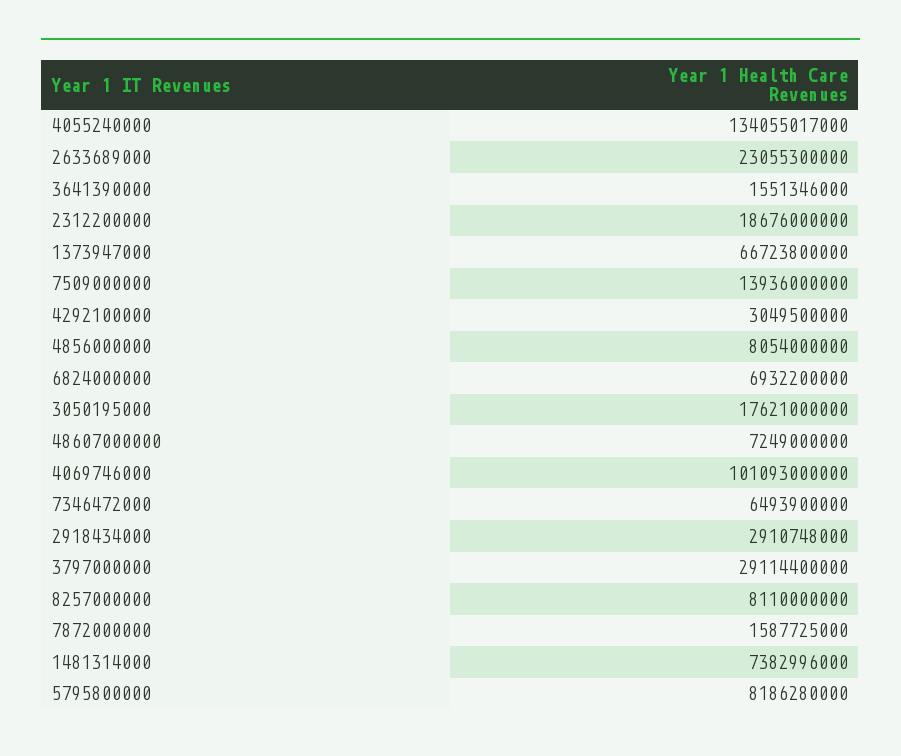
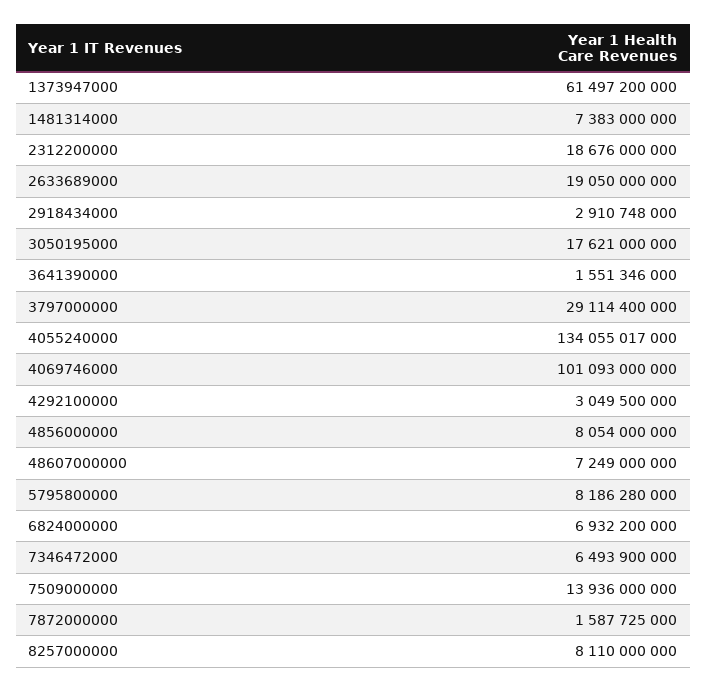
  {
    "4055240000": 134055017000,
-   "2633689000": 23055300000,
+   "2633689000": 19050000000,
    "3641390000": 1551346000,
    "2312200000": 18676000000,
-   "1373947000": 66723800000,
+   "1373947000": 61497200000,
    "7509000000": 13936000000,
    "4292100000": 3049500000,
    "4856000000": 8054000000,
    "6824000000": 6932200000,
    "3050195000": 17621000000,
    "48607000000": 7249000000,
    "4069746000": 101093000000,
    "7346472000": 6493900000,
    "2918434000": 2910748000,
    "3797000000": 29114400000,
    "8257000000": 8110000000,
    "7872000000": 1587725000,
-   "1481314000": 7382996000,
+   "1481314000": 7383000000,
    "5795800000": 8186280000
  }

